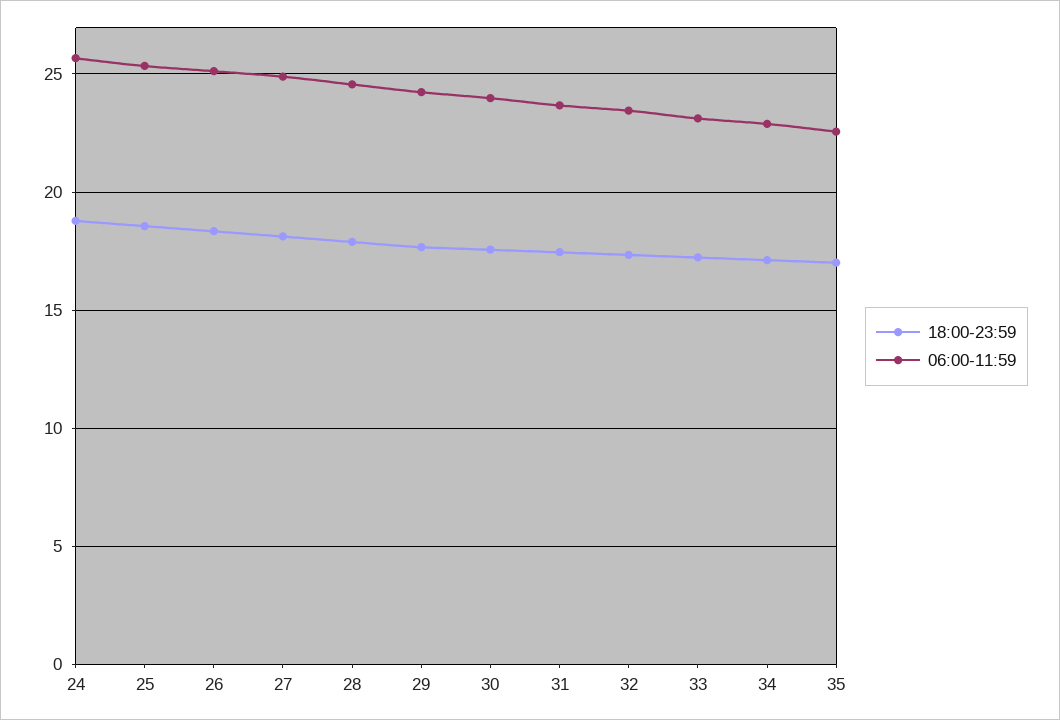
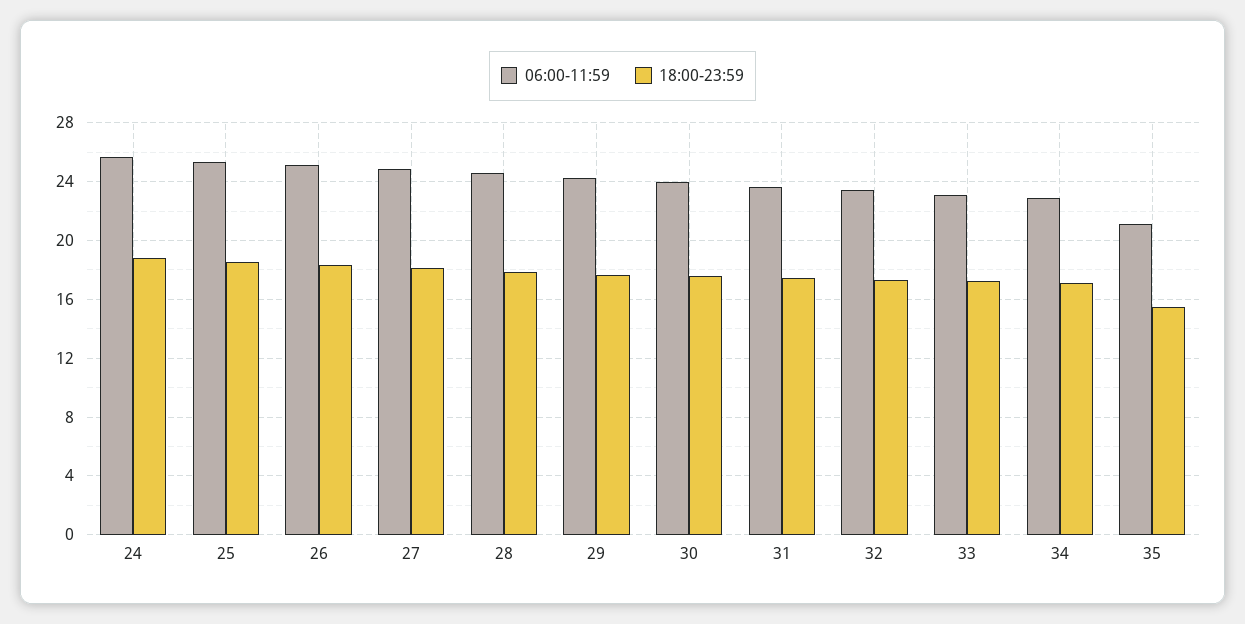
  {
    "18:00-23:59": {
      "24": 19,
      "25": 18.5,
      "26": 18.5,
      "27": 18,
      "28": 18,
      "29": 17.5,
      "30": 17.5,
      "31": 17.5,
      "32": 17.5,
      "33": 17,
      "34": 17,
-     "35": 17
+     "35": 15.5
    },
    "06:00-11:59": {
      "24": 25.5,
      "25": 25.5,
      "26": 25,
      "27": 25,
      "28": 24.5,
      "29": 24,
      "30": 24,
      "31": 23.5,
      "32": 23.5,
      "33": 23,
      "34": 23,
-     "35": 22.5
+     "35": 21
    }
  }

